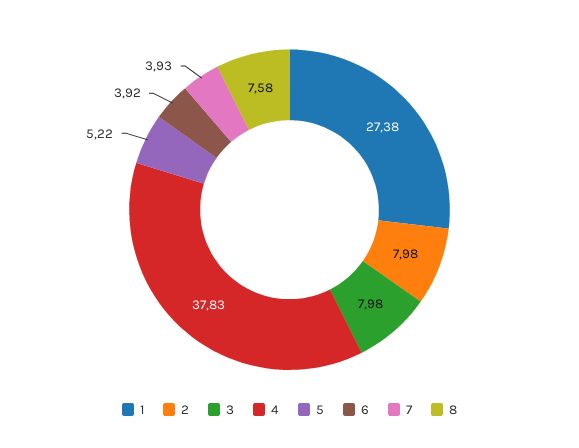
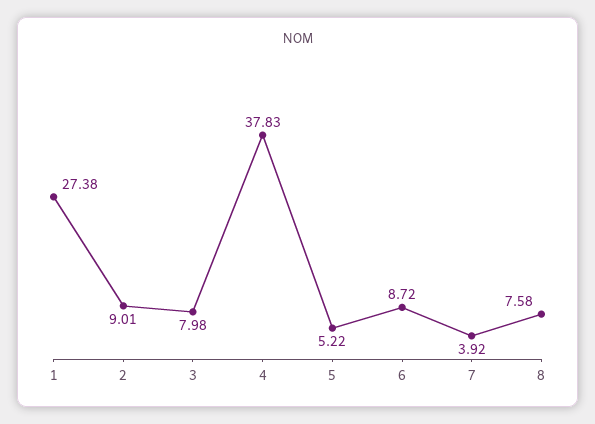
  {
    "1": 27.38,
-   "2": 7.98,
+   "2": 9.01,
    "3": 7.98,
    "4": 37.83,
    "5": 5.22,
-   "6": 3.92,
+   "6": 8.72,
-   "7": 3.93,
+   "7": 3.92,
    "8": 7.58
  }

